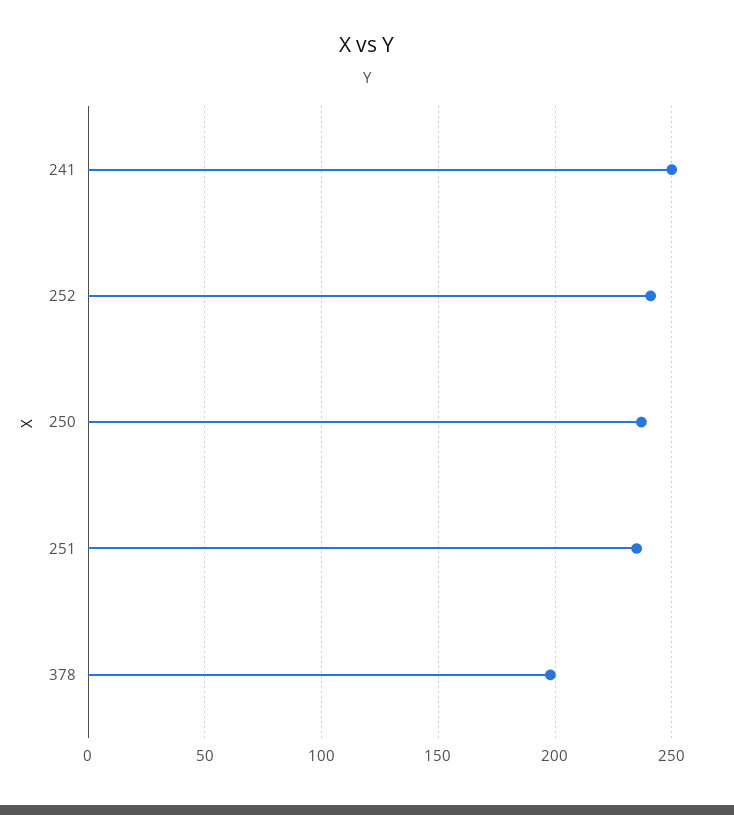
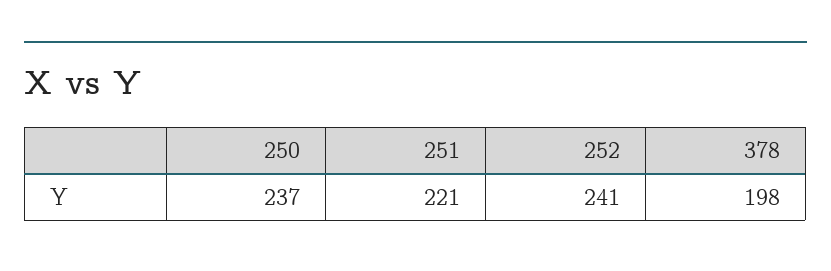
  {
-   "241": 250,
    "252": 241,
    "250": 237,
-   "251": 235,
+   "251": 221,
    "378": 198
  }

